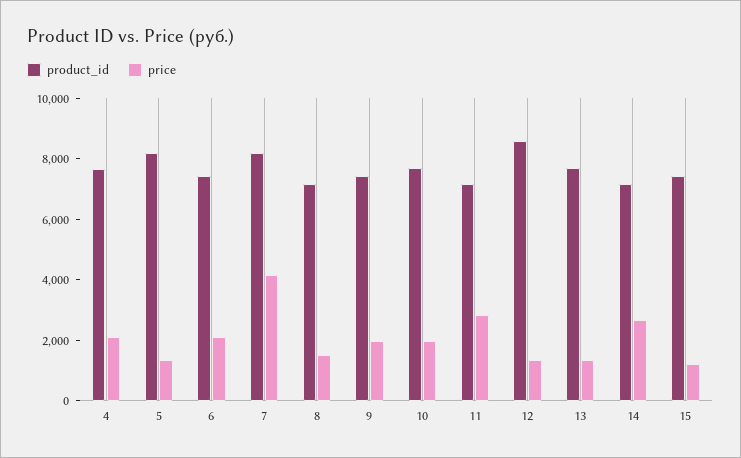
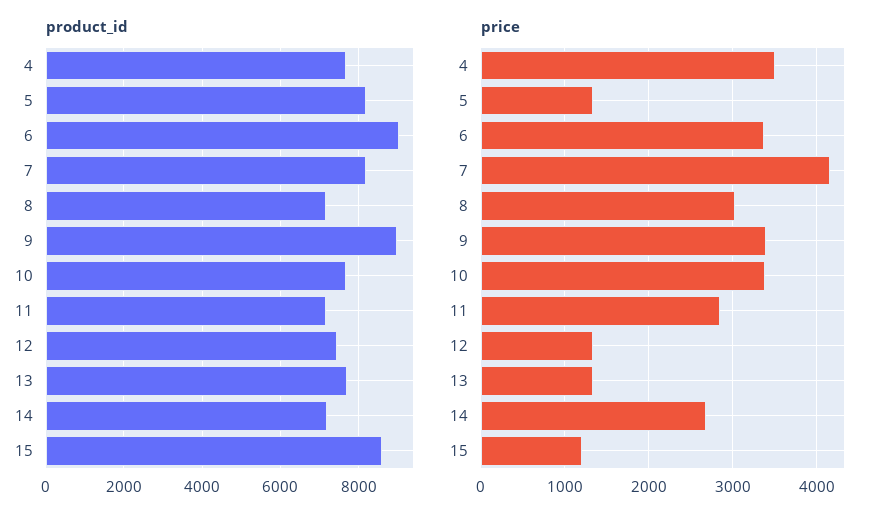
  {
    "product_id": {
      "4": 7600,
      "5": 8200,
-     "6": 7500,
+     "6": 9000,
      "7": 8200,
      "8": 7200,
-     "9": 7500,
+     "9": 9000,
      "10": 7600,
      "11": 7200,
-     "12": 8500,
+     "12": 7400,
      "13": 7600,
      "14": 7200,
-     "15": 7500
+     "15": 8600
    },
    "price": {
-     "4": 2000,
+     "4": 3500,
      "5": 1300,
-     "6": 2000,
+     "6": 3400,
      "7": 4200,
-     "8": 1500,
+     "8": 3000,
-     "9": 2000,
+     "9": 3400,
-     "10": 2000,
+     "10": 3400,
      "11": 2800,
      "12": 1300,
      "13": 1300,
      "14": 2700,
      "15": 1200
    }
  }

